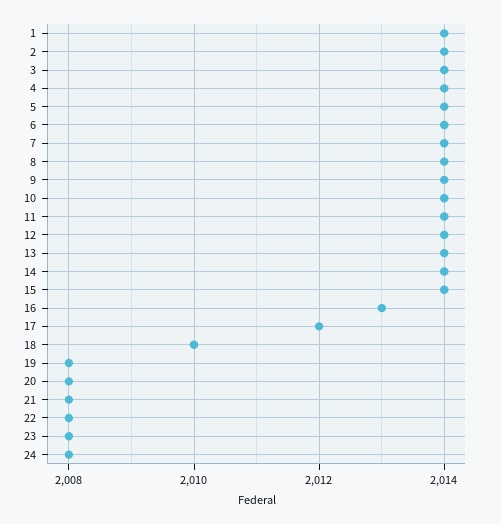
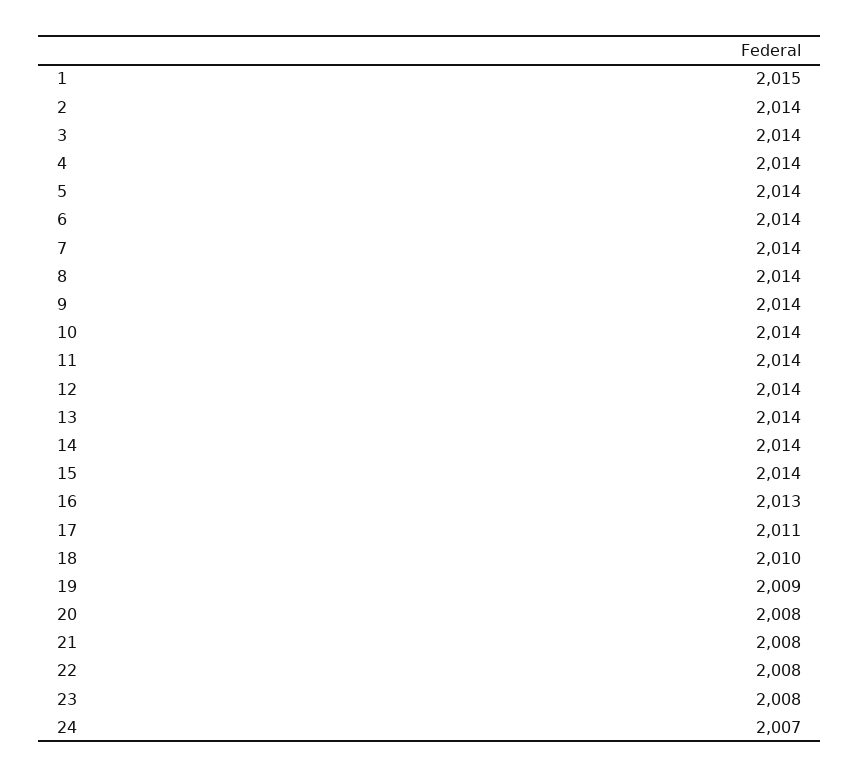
  {
-   "1": 2014,
+   "1": 2015,
    "2": 2014,
    "3": 2014,
    "4": 2014,
    "5": 2014,
    "6": 2014,
    "7": 2014,
    "8": 2014,
    "9": 2014,
    "10": 2014,
    "11": 2014,
    "12": 2014,
    "13": 2014,
    "14": 2014,
    "15": 2014,
    "16": 2013,
-   "17": 2012,
+   "17": 2011,
    "18": 2010,
-   "19": 2008,
+   "19": 2009,
    "20": 2008,
    "21": 2008,
    "22": 2008,
    "23": 2008,
-   "24": 2008
+   "24": 2007
  }

